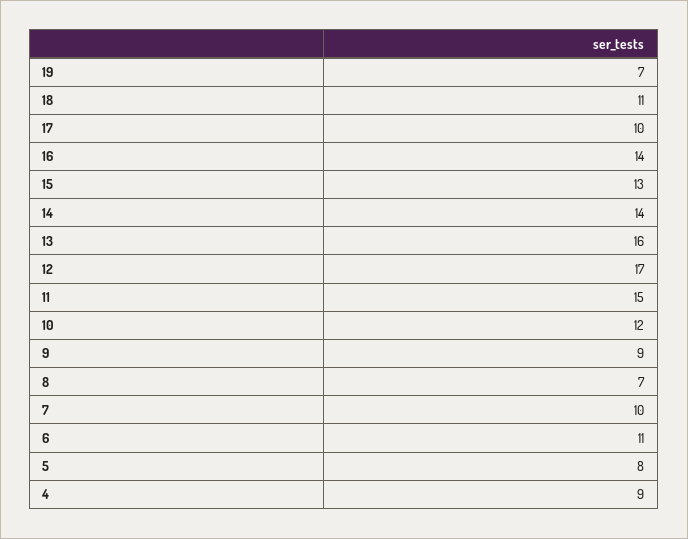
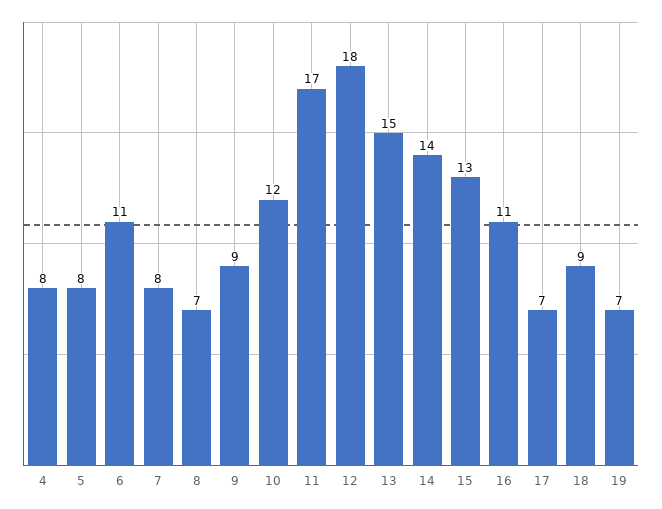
  {
    "19": 7,
-   "18": 11,
+   "18": 9,
-   "17": 10,
+   "17": 7,
-   "16": 14,
+   "16": 11,
    "15": 13,
    "14": 14,
-   "13": 16,
+   "13": 15,
-   "12": 17,
+   "12": 18,
-   "11": 15,
+   "11": 17,
    "10": 12,
    "9": 9,
    "8": 7,
-   "7": 10,
+   "7": 8,
    "6": 11,
    "5": 8,
-   "4": 9
+   "4": 8
  }

